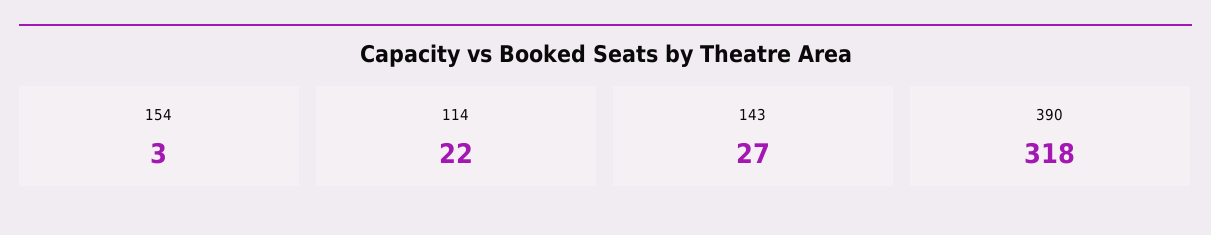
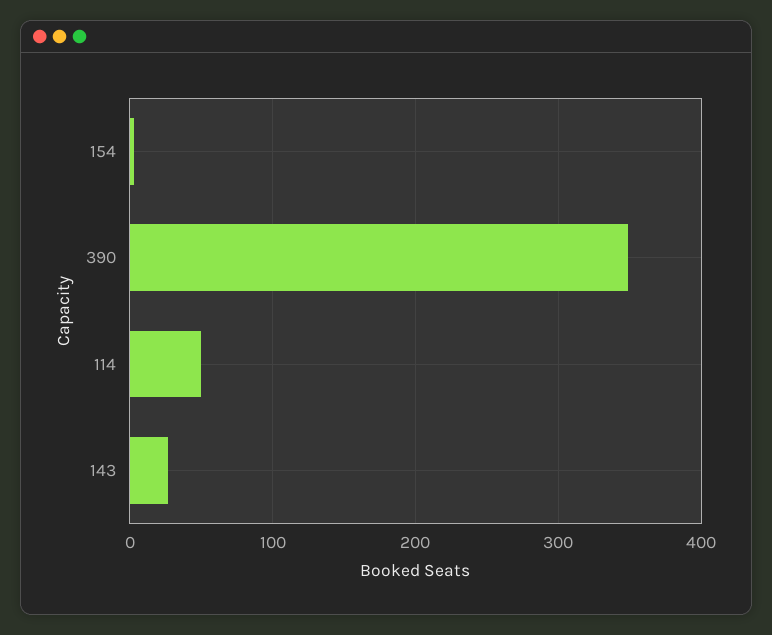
  {
    "154": 3,
-   "114": 22,
+   "114": 50,
    "143": 27,
-   "390": 318
+   "390": 350
  }

